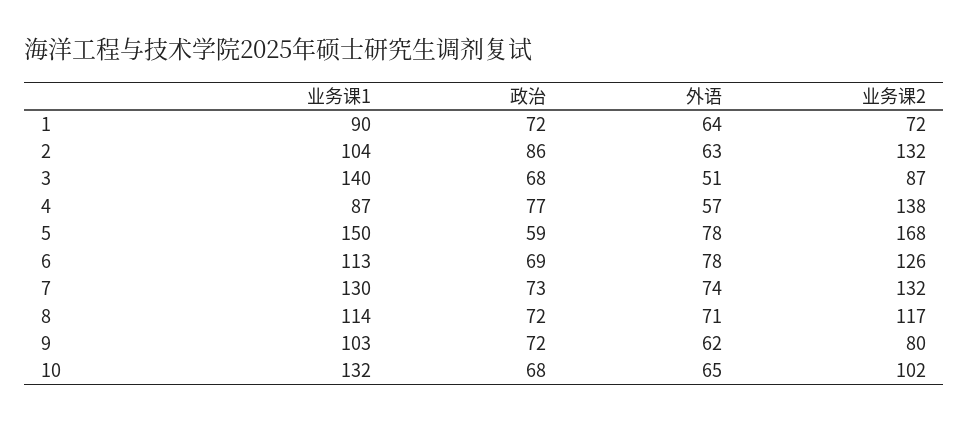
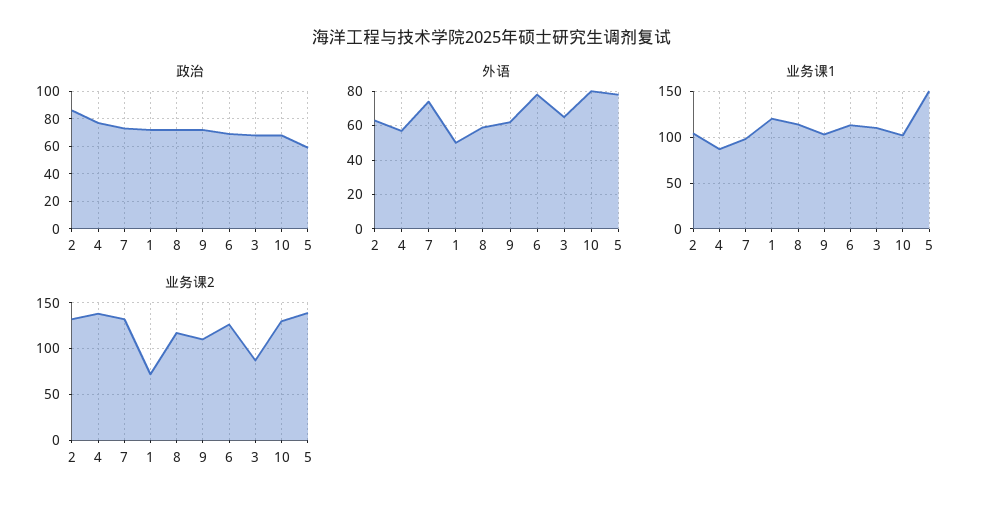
  {
    "业务课1": {
-     "1": 90,
+     "1": 120,
      "2": 104,
-     "3": 140,
+     "3": 110,
      "4": 87,
      "5": 150,
      "6": 113,
-     "7": 130,
+     "7": 100,
      "8": 114,
      "9": 103,
-     "10": 132
+     "10": 100
    },
    "政治": {
      "1": 72,
      "2": 86,
      "3": 68,
      "4": 77,
      "5": 59,
      "6": 69,
      "7": 73,
      "8": 72,
      "9": 72,
      "10": 68
    },
    "外语": {
-     "1": 64,
+     "1": 50,
      "2": 63,
-     "3": 51,
+     "3": 65,
      "4": 57,
      "5": 78,
      "6": 78,
      "7": 74,
-     "8": 71,
+     "8": 60,
      "9": 62,
-     "10": 65
+     "10": 80
    },
    "业务课2": {
      "1": 72,
      "2": 132,
      "3": 87,
      "4": 138,
-     "5": 168,
+     "5": 140,
      "6": 126,
      "7": 132,
      "8": 117,
-     "9": 80,
+     "9": 110,
-     "10": 102
+     "10": 130
    }
  }

